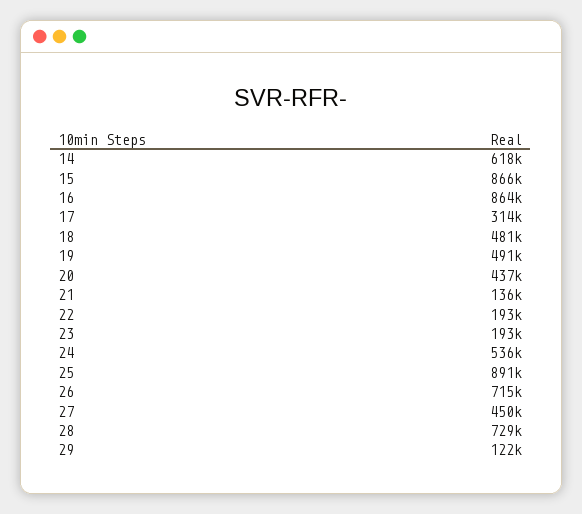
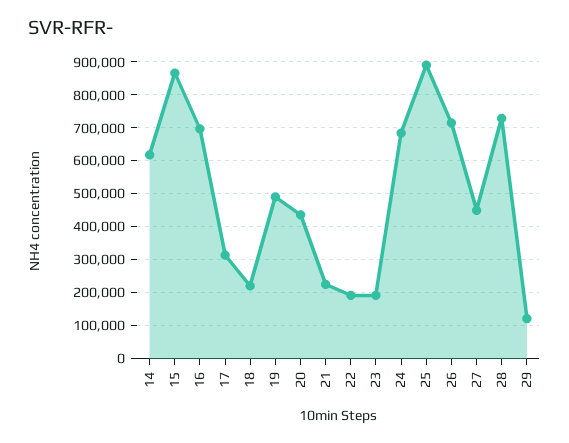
  {
    "14": 618000,
    "15": 866000,
-   "16": 864000,
+   "16": 700000,
    "17": 314000,
-   "18": 481000,
+   "18": 220000,
    "19": 491000,
    "20": 437000,
-   "21": 136000,
+   "21": 220000,
    "22": 193000,
    "23": 193000,
-   "24": 536000,
+   "24": 680000,
    "25": 891000,
    "26": 715000,
    "27": 450000,
    "28": 729000,
    "29": 122000
  }

